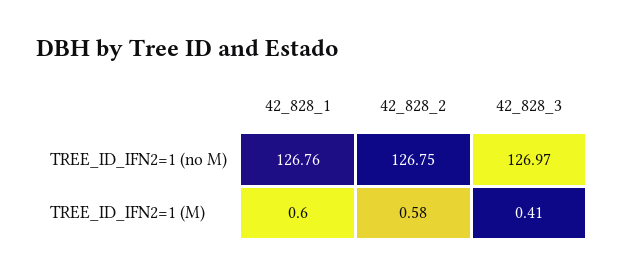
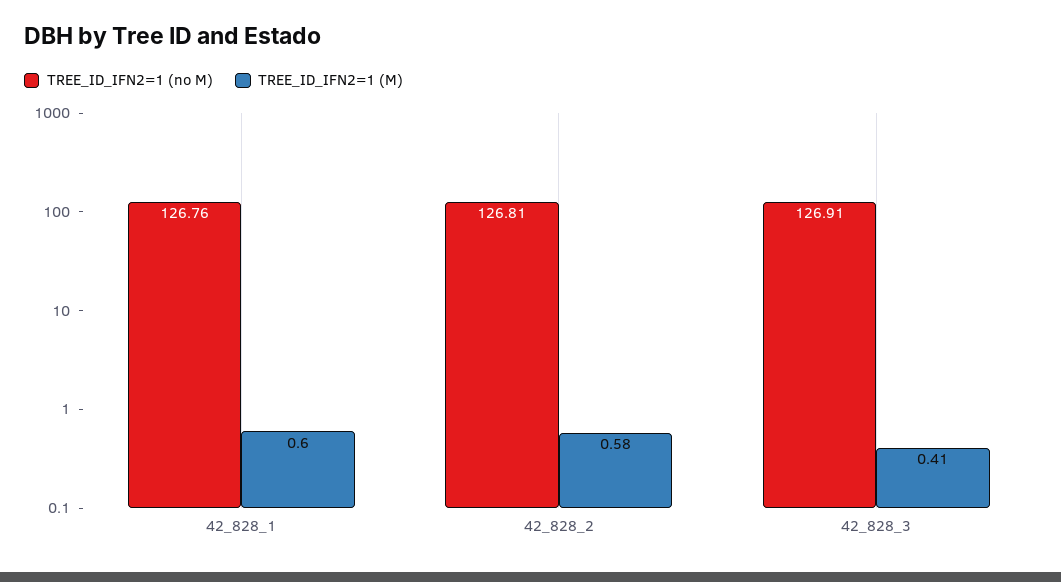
  {
    "TREE_ID_IFN2=1 (no M)": {
      "42_828_1": 126.76,
-     "42_828_2": 126.75,
+     "42_828_2": 126.81,
-     "42_828_3": 126.97
+     "42_828_3": 126.91
    },
    "TREE_ID_IFN2=1 (M)": {
      "42_828_1": 0.6,
      "42_828_2": 0.58,
      "42_828_3": 0.41
    }
  }

